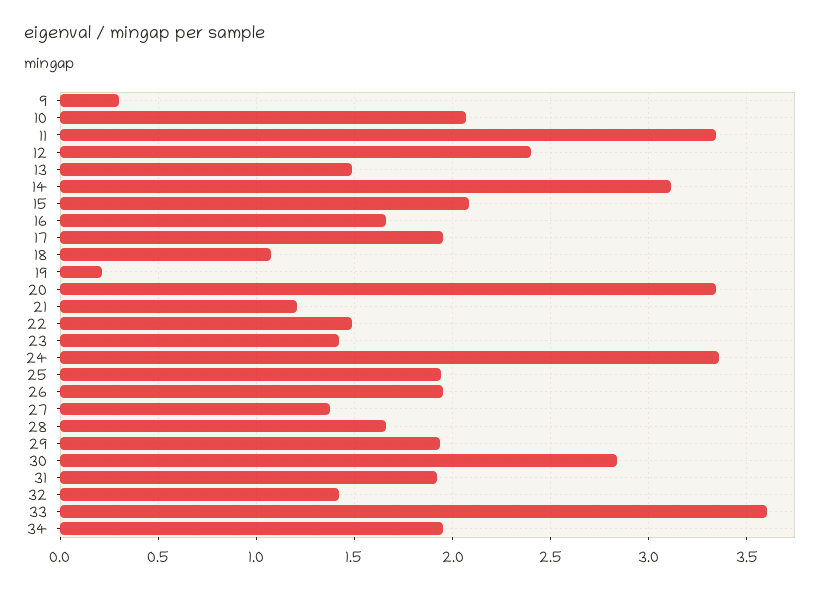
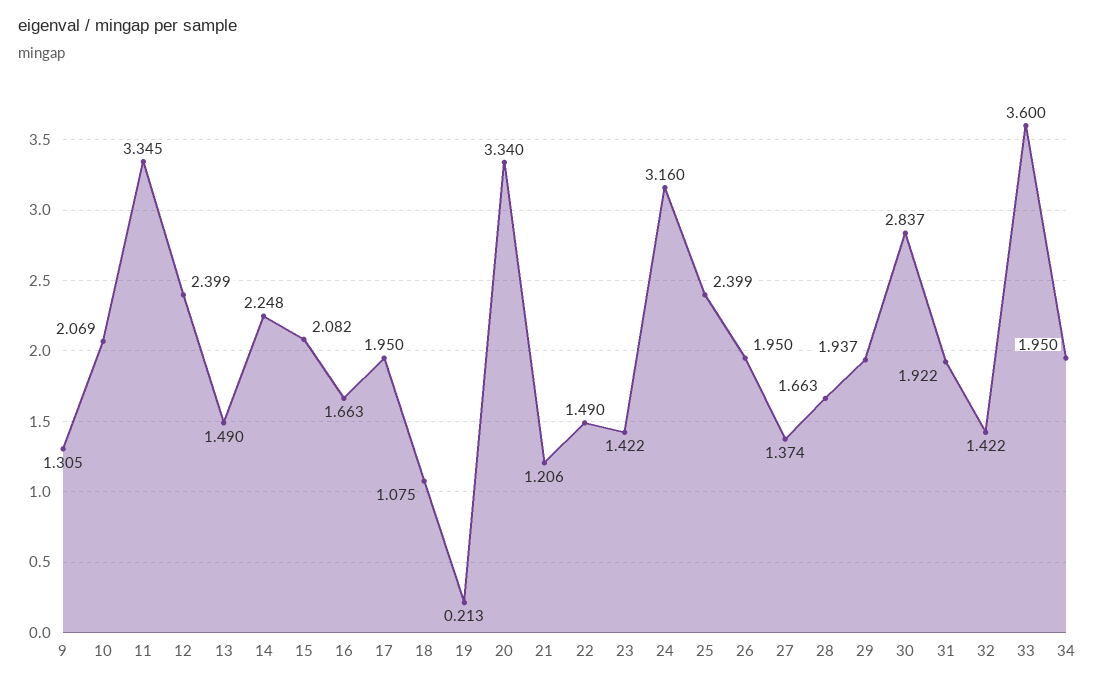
  {
-   "9": 0.3,
+   "9": 1.305,
    "10": 2.069,
    "11": 3.345,
    "12": 2.399,
    "13": 1.49,
-   "14": 3.1,
+   "14": 2.248,
    "15": 2.082,
    "16": 1.663,
    "17": 1.95,
    "18": 1.075,
    "19": 0.213,
    "20": 3.34,
    "21": 1.206,
    "22": 1.49,
    "23": 1.422,
-   "24": 3.35,
+   "24": 3.16,
-   "25": 1.95,
+   "25": 2.399,
    "26": 1.95,
    "27": 1.374,
    "28": 1.663,
    "29": 1.937,
    "30": 2.837,
    "31": 1.922,
    "32": 1.422,
    "33": 3.6,
    "34": 1.95
  }

